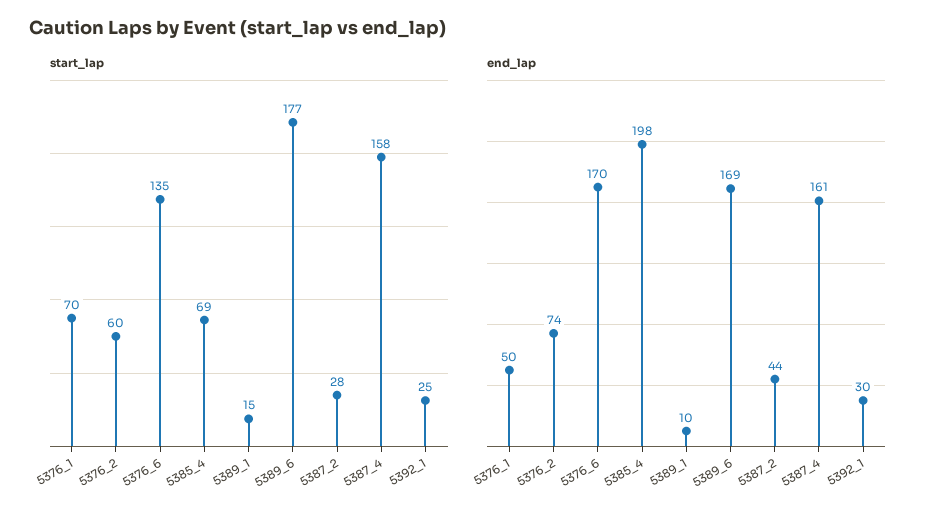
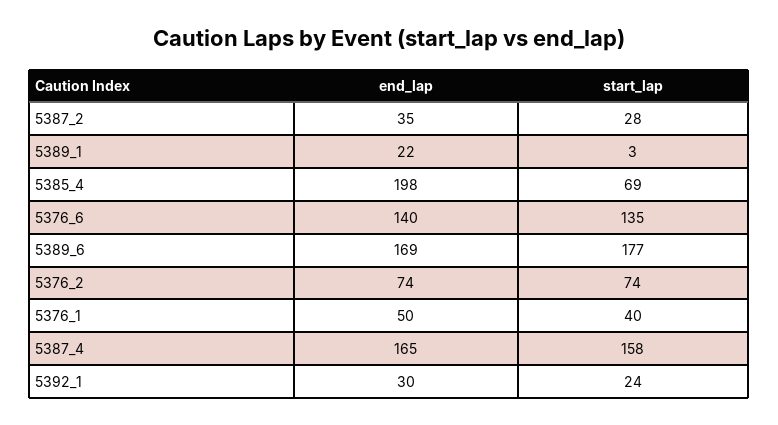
  {
    "start_lap": {
-     "5376_1": 70,
+     "5376_1": 40,
-     "5376_2": 60,
+     "5376_2": 74,
      "5376_6": 135,
      "5385_4": 69,
-     "5389_1": 15,
+     "5389_1": 3,
      "5389_6": 177,
      "5387_2": 28,
      "5387_4": 158,
-     "5392_1": 25
+     "5392_1": 24
    },
    "end_lap": {
      "5376_1": 50,
      "5376_2": 74,
-     "5376_6": 170,
+     "5376_6": 140,
      "5385_4": 198,
-     "5389_1": 10,
+     "5389_1": 22,
      "5389_6": 169,
-     "5387_2": 44,
+     "5387_2": 35,
-     "5387_4": 161,
+     "5387_4": 165,
      "5392_1": 30
    }
  }

